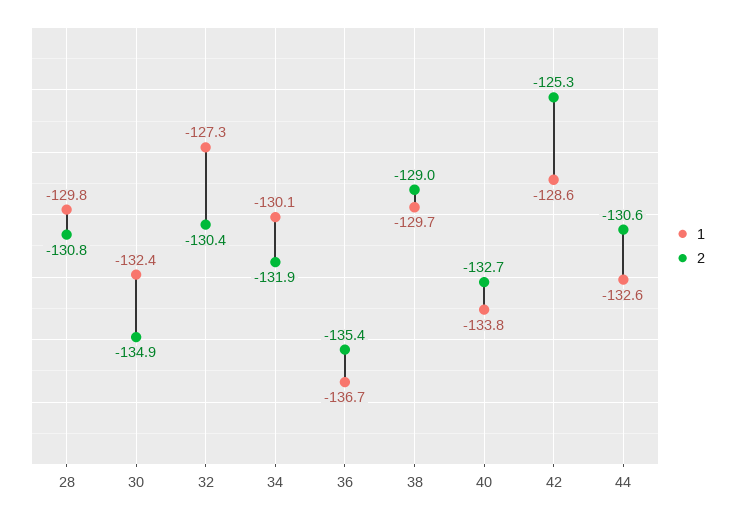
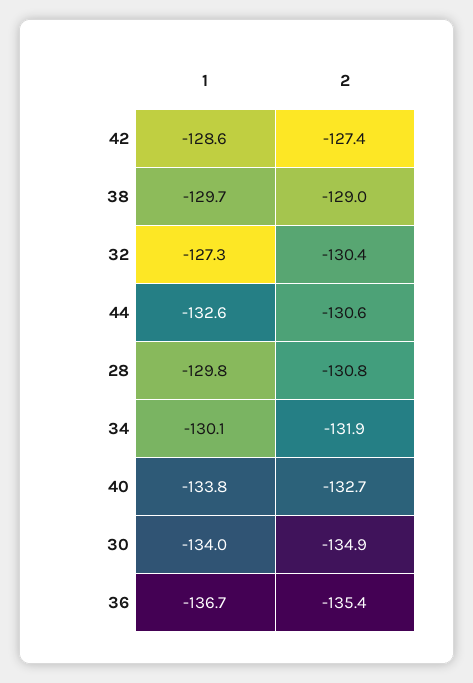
  {
    "1": {
      "28": -129.8,
-     "30": -132.4,
+     "30": -134,
      "32": -127.3,
      "34": -130.1,
      "36": -136.7,
      "38": -129.7,
      "40": -133.8,
      "42": -128.6,
      "44": -132.6
    },
    "2": {
      "28": -130.8,
      "30": -134.9,
      "32": -130.4,
      "34": -131.9,
      "36": -135.4,
      "38": -129,
      "40": -132.7,
-     "42": -125.3,
+     "42": -127.4,
      "44": -130.6
    }
  }

